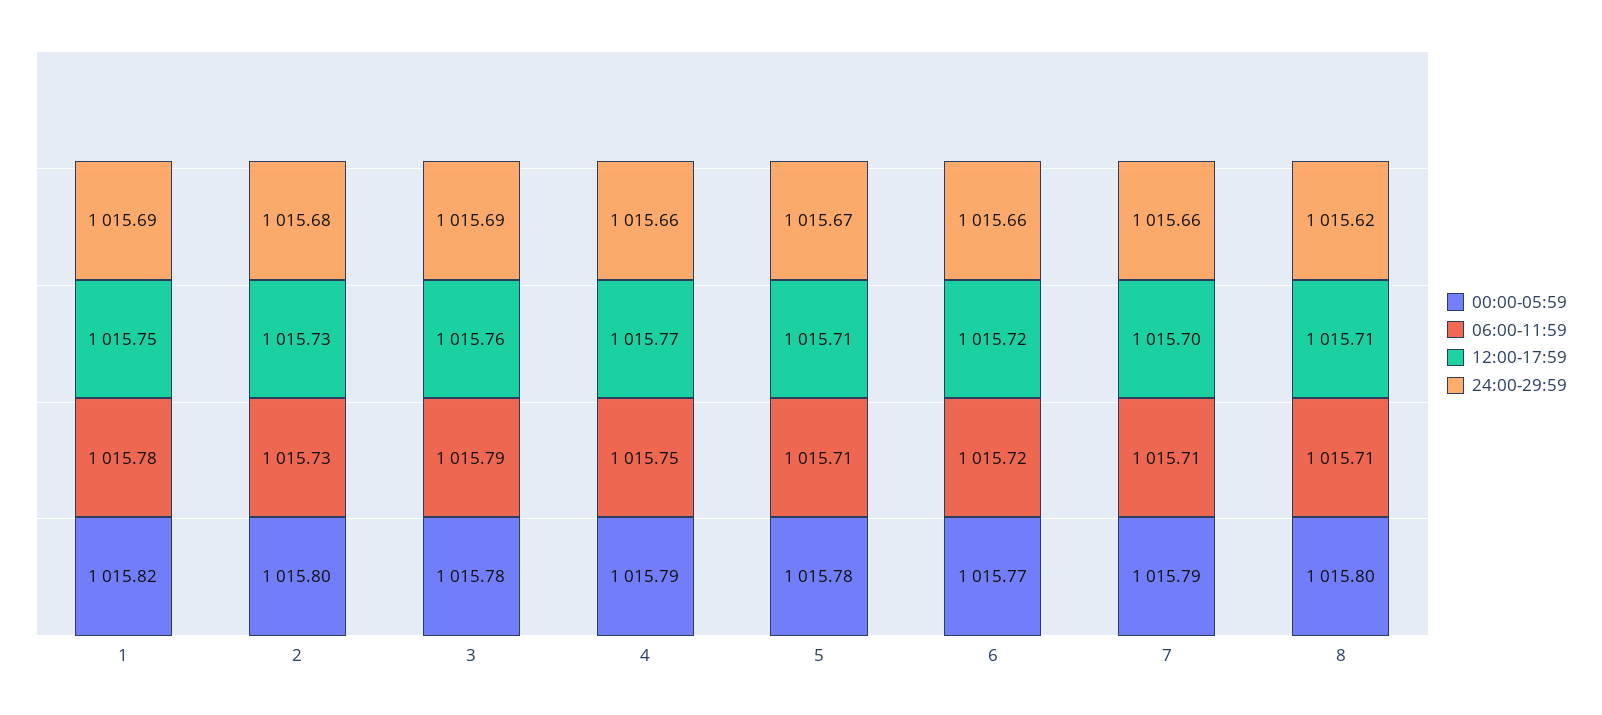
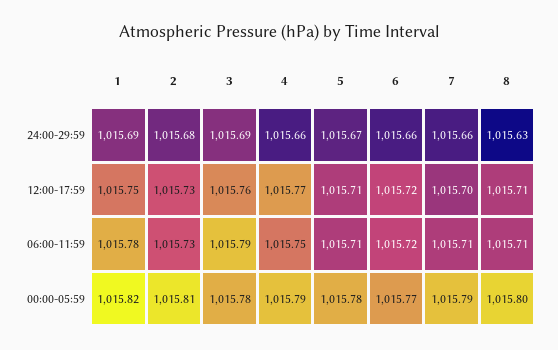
  {
    "00:00-05:59": {
      "1": 1015.82,
-     "2": 1015.8,
+     "2": 1015.81,
      "3": 1015.78,
      "4": 1015.79,
      "5": 1015.78,
      "6": 1015.77,
      "7": 1015.79,
      "8": 1015.8
    },
    "06:00-11:59": {
      "1": 1015.78,
      "2": 1015.73,
      "3": 1015.79,
      "4": 1015.75,
      "5": 1015.71,
      "6": 1015.72,
      "7": 1015.71,
      "8": 1015.71
    },
    "12:00-17:59": {
      "1": 1015.75,
      "2": 1015.73,
      "3": 1015.76,
      "4": 1015.77,
      "5": 1015.71,
      "6": 1015.72,
      "7": 1015.7,
      "8": 1015.71
    },
    "24:00-29:59": {
      "1": 1015.69,
      "2": 1015.68,
      "3": 1015.69,
      "4": 1015.66,
      "5": 1015.67,
      "6": 1015.66,
      "7": 1015.66,
-     "8": 1015.62
+     "8": 1015.63
    }
  }

